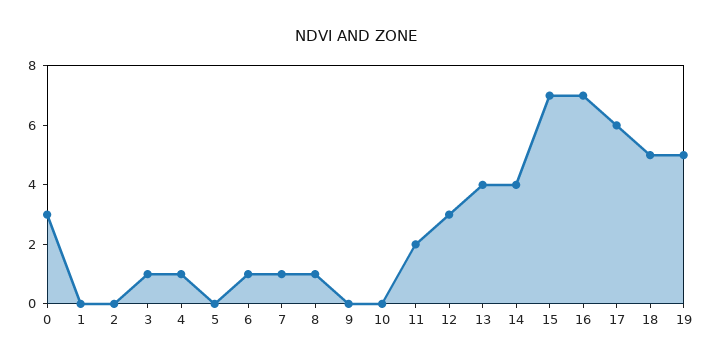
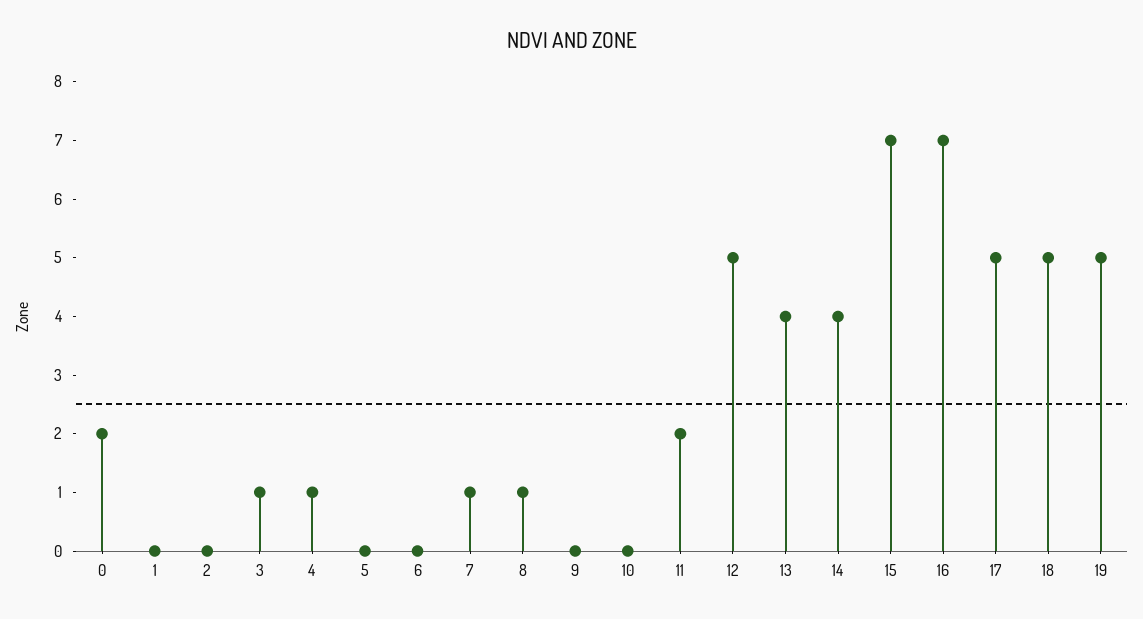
  {
-   "0": 3,
+   "0": 2,
    "1": 0,
    "2": 0,
    "3": 1,
    "4": 1,
    "5": 0,
-   "6": 1,
+   "6": 0,
    "7": 1,
    "8": 1,
    "9": 0,
    "10": 0,
    "11": 2,
-   "12": 3,
+   "12": 5,
    "13": 4,
    "14": 4,
    "15": 7,
    "16": 7,
-   "17": 6,
+   "17": 5,
    "18": 5,
    "19": 5
  }

